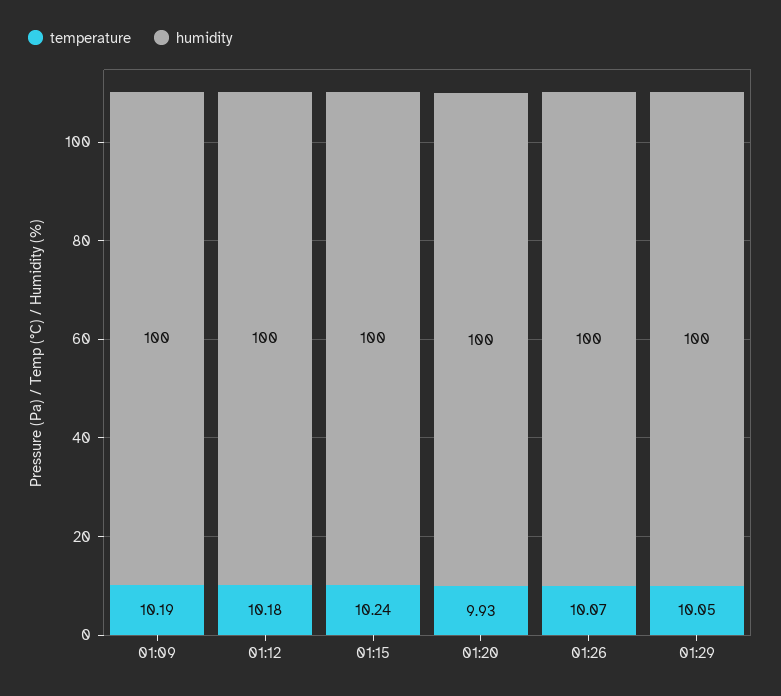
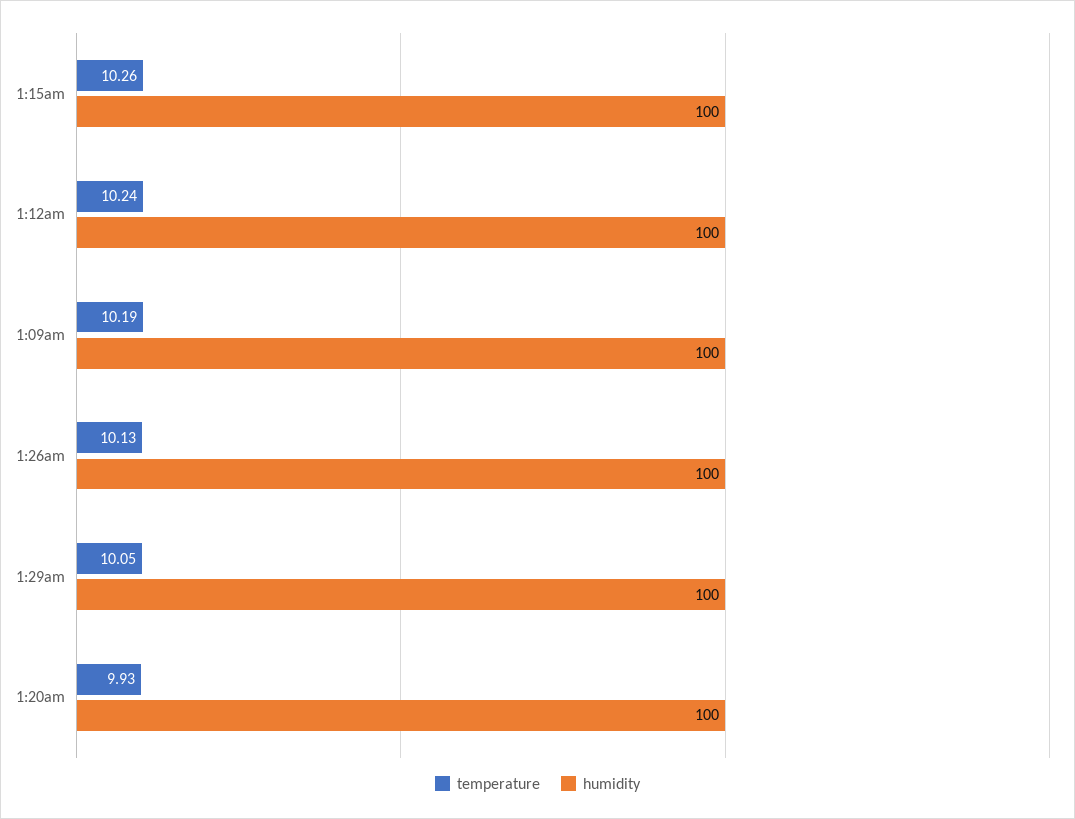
  {
    "temperature": {
      "01:09": 10.19,
-     "01:12": 10.18,
+     "01:12": 10.24,
-     "01:15": 10.24,
+     "01:15": 10.26,
      "01:20": 9.93,
-     "01:26": 10.07,
+     "01:26": 10.13,
      "01:29": 10.05
    },
    "humidity": {
      "01:09": 100,
      "01:12": 100,
      "01:15": 100,
      "01:20": 100,
      "01:26": 100,
      "01:29": 100
    }
  }

